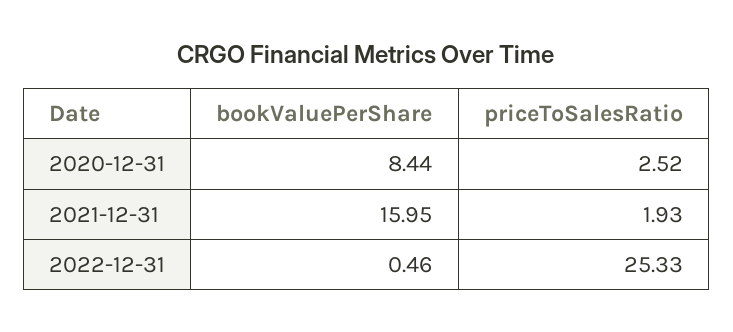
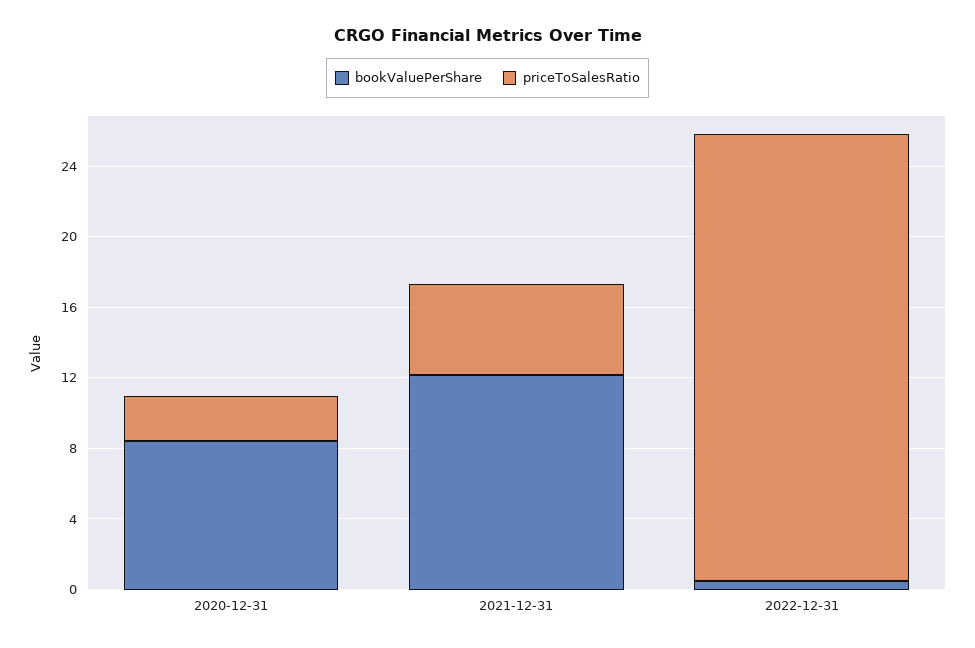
  {
    "bookValuePerShare": {
      "2020-12-31": 8.44,
-     "2021-12-31": 15.95,
+     "2021-12-31": 12,
      "2022-12-31": 0.46
    },
    "priceToSalesRatio": {
      "2020-12-31": 2.52,
-     "2021-12-31": 1.93,
+     "2021-12-31": 5,
      "2022-12-31": 25.33
    }
  }

